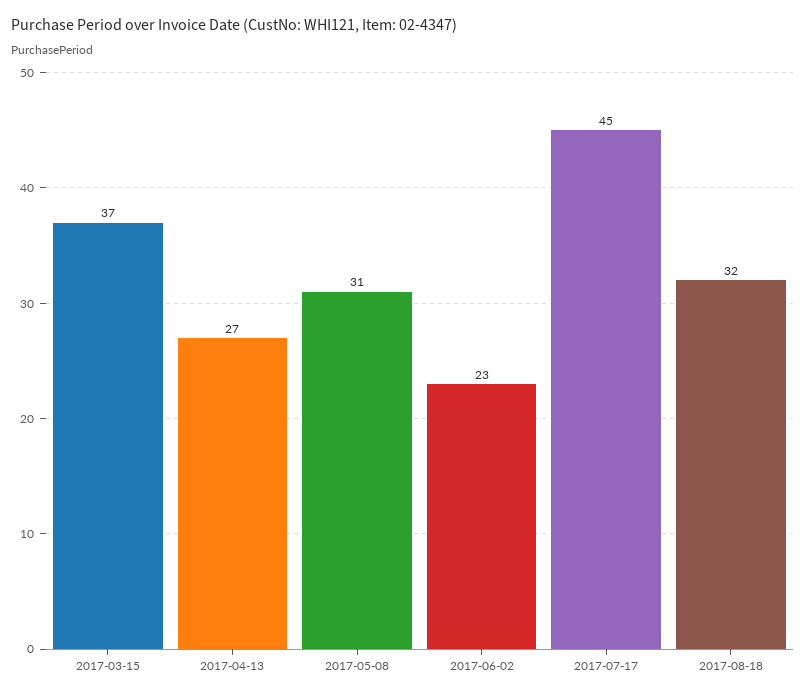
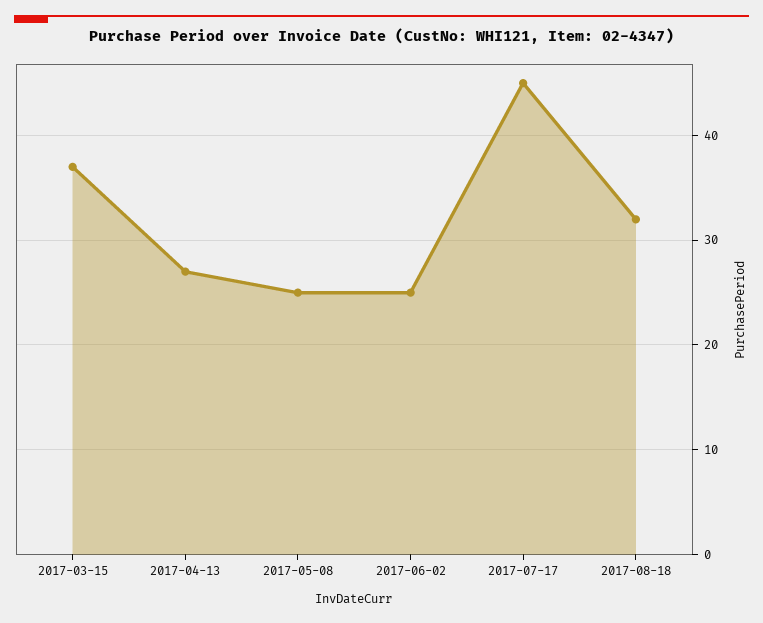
  {
    "2017-03-15": 37,
    "2017-04-13": 27,
-   "2017-05-08": 31,
+   "2017-05-08": 25,
-   "2017-06-02": 23,
+   "2017-06-02": 25,
    "2017-07-17": 45,
    "2017-08-18": 32
  }

